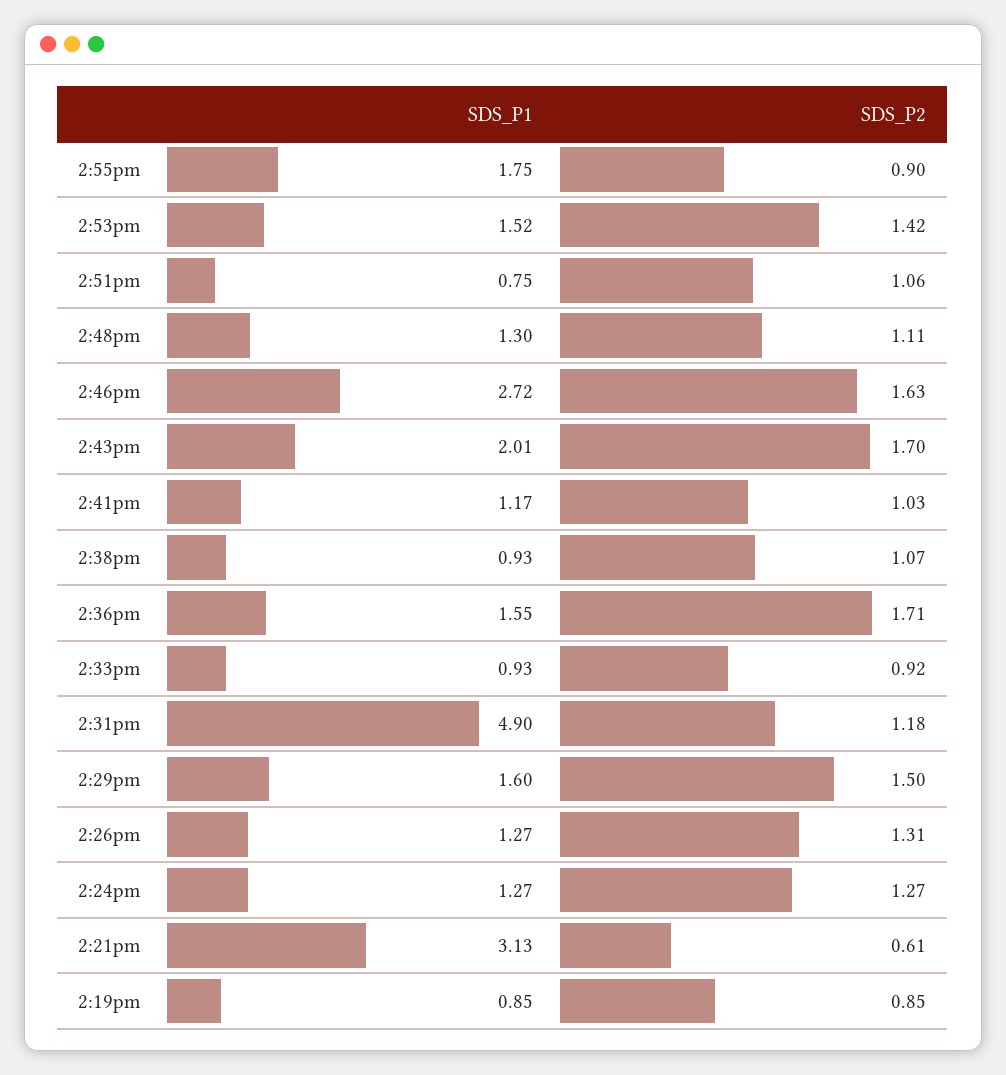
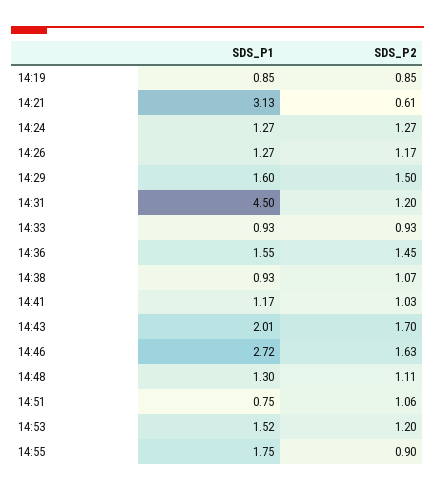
  {
    "SDS_P1": {
      "2:55pm": 1.75,
      "2:53pm": 1.52,
      "2:51pm": 0.75,
      "2:48pm": 1.3,
      "2:46pm": 2.72,
      "2:43pm": 2.01,
      "2:41pm": 1.17,
      "2:38pm": 0.93,
      "2:36pm": 1.55,
      "2:33pm": 0.93,
-     "2:31pm": 4.9,
+     "2:31pm": 4.5,
      "2:29pm": 1.6,
      "2:26pm": 1.27,
      "2:24pm": 1.27,
      "2:21pm": 3.13,
      "2:19pm": 0.85
    },
    "SDS_P2": {
      "2:55pm": 0.9,
-     "2:53pm": 1.42,
+     "2:53pm": 1.2,
      "2:51pm": 1.06,
      "2:48pm": 1.11,
      "2:46pm": 1.63,
      "2:43pm": 1.7,
      "2:41pm": 1.03,
      "2:38pm": 1.07,
-     "2:36pm": 1.71,
+     "2:36pm": 1.45,
-     "2:33pm": 0.92,
+     "2:33pm": 0.93,
-     "2:31pm": 1.18,
+     "2:31pm": 1.2,
      "2:29pm": 1.5,
-     "2:26pm": 1.31,
+     "2:26pm": 1.17,
      "2:24pm": 1.27,
      "2:21pm": 0.61,
      "2:19pm": 0.85
    }
  }

